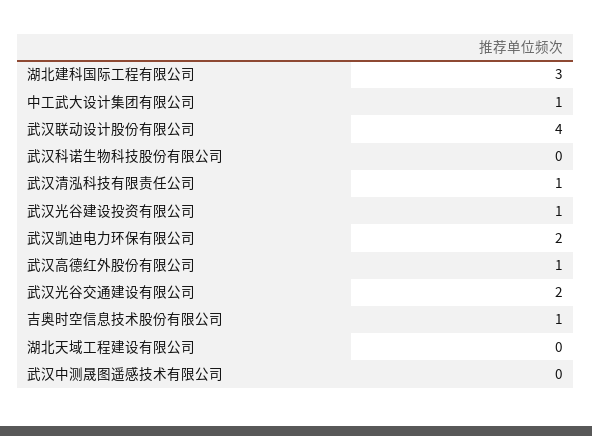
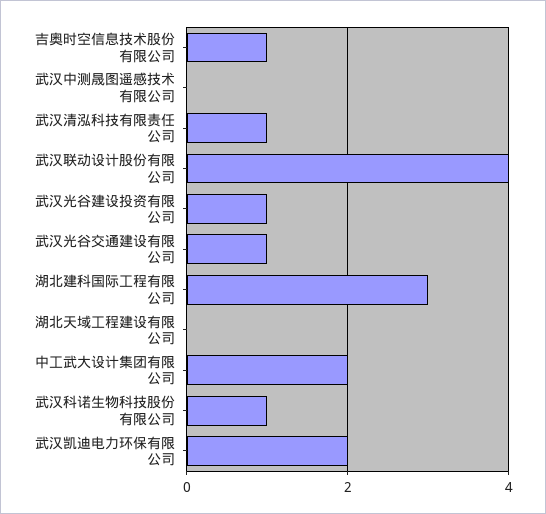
  {
    "湖北建科国际工程有限公司": 3,
-   "中工武大设计集团有限公司": 1,
+   "中工武大设计集团有限公司": 2,
    "武汉联动设计股份有限公司": 4,
-   "武汉科诺生物科技股份有限公司": 0,
+   "武汉科诺生物科技股份有限公司": 1,
    "武汉清泓科技有限责任公司": 1,
    "武汉光谷建设投资有限公司": 1,
    "武汉凯迪电力环保有限公司": 2,
-   "武汉高德红外股份有限公司": 1,
-   "武汉光谷交通建设有限公司": 2,
+   "武汉光谷交通建设有限公司": 1,
    "吉奥时空信息技术股份有限公司": 1,
    "湖北天域工程建设有限公司": 0,
    "武汉中测晟图遥感技术有限公司": 0
  }

